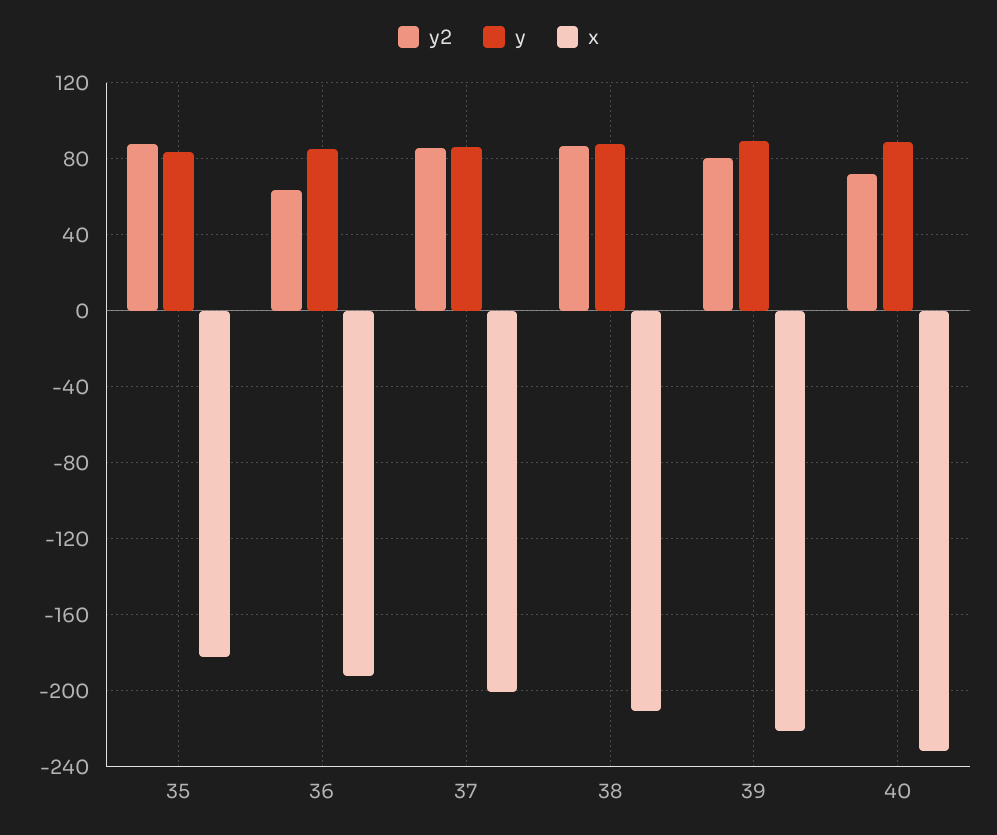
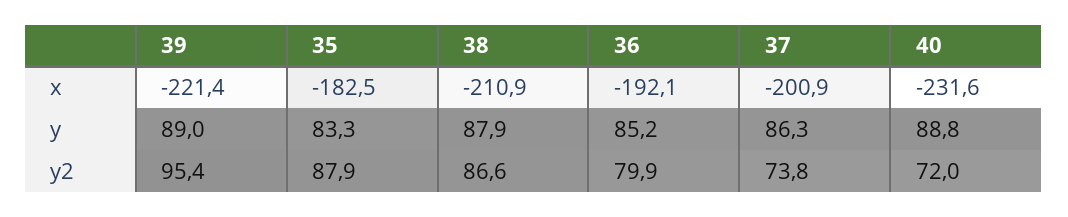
  {
    "y2": {
      "35": 87.9,
-     "36": 65,
+     "36": 79.9,
-     "37": 85,
+     "37": 73.8,
      "38": 86.6,
-     "39": 80,
+     "39": 95.4,
      "40": 72
    },
    "y": {
      "35": 83.3,
      "36": 85.2,
      "37": 86.3,
      "38": 87.9,
      "39": 89,
      "40": 88.8
    },
    "x": {
      "35": -182.5,
      "36": -192.1,
      "37": -200.9,
      "38": -210.9,
      "39": -221.4,
      "40": -231.6
    }
  }

